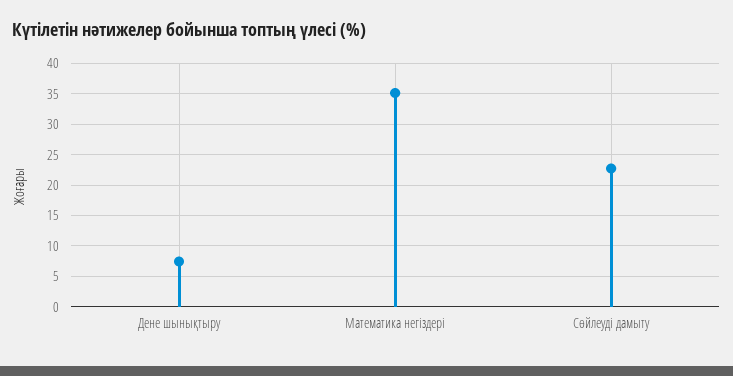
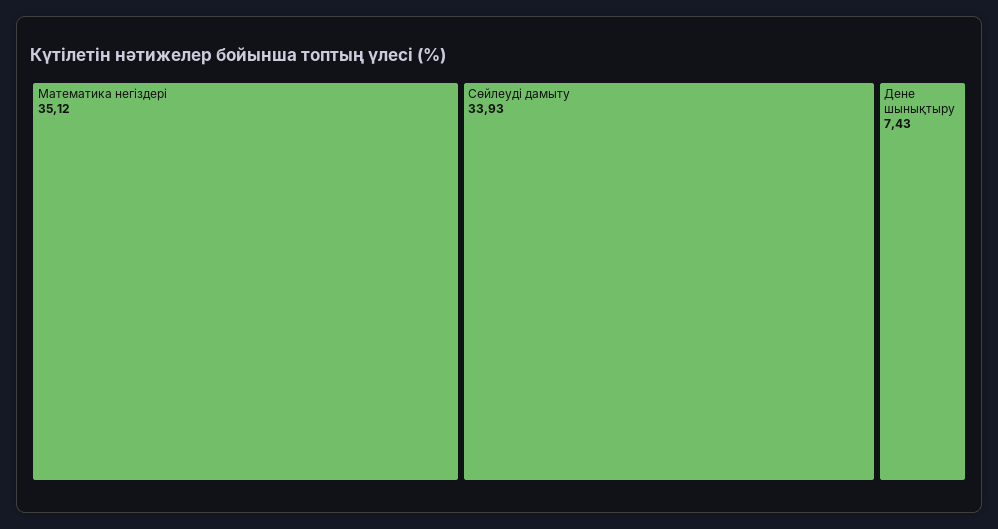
  {
    "Дене шынықтыру": 7.43,
    "Математика негіздері": 35.12,
-   "Сөйлеуді дамыту": 23
+   "Сөйлеуді дамыту": 33.93
  }

